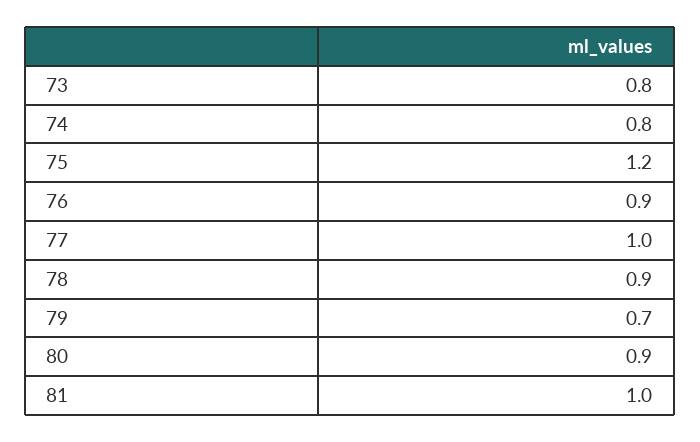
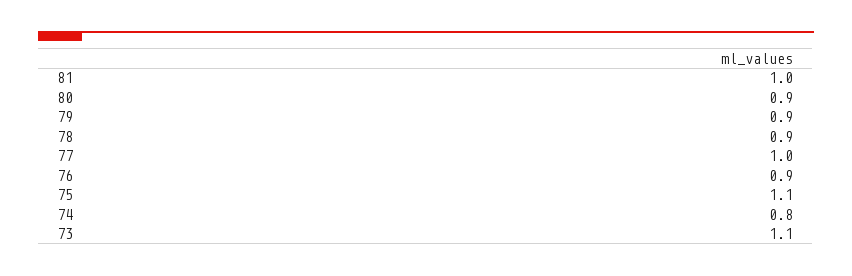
  {
-   "73": 0.8,
+   "73": 1.1,
    "74": 0.8,
-   "75": 1.2,
+   "75": 1.1,
    "76": 0.9,
    "77": 1,
    "78": 0.9,
-   "79": 0.7,
+   "79": 0.9,
    "80": 0.9,
    "81": 1
  }

